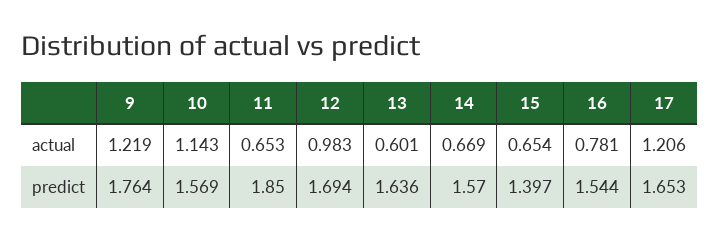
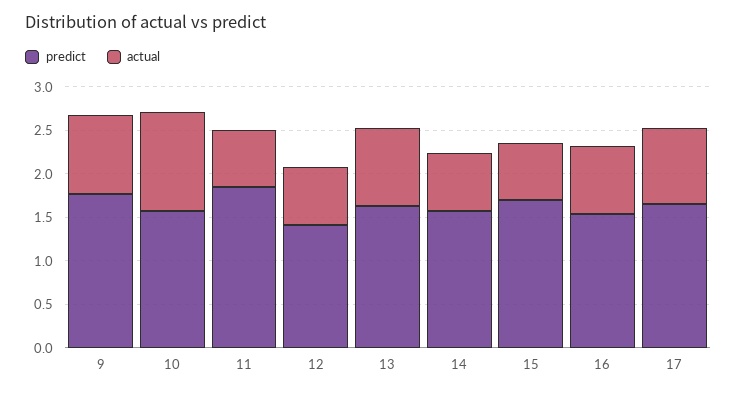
  {
    "actual": {
-     "9": 1.219,
+     "9": 0.9,
      "10": 1.143,
      "11": 0.653,
-     "12": 0.983,
+     "12": 0.7,
-     "13": 0.601,
+     "13": 0.9,
      "14": 0.669,
      "15": 0.654,
      "16": 0.781,
-     "17": 1.206
+     "17": 0.9
    },
    "predict": {
      "9": 1.764,
      "10": 1.569,
      "11": 1.85,
-     "12": 1.694,
+     "12": 1.4,
      "13": 1.636,
      "14": 1.57,
-     "15": 1.397,
+     "15": 1.7,
      "16": 1.544,
      "17": 1.653
    }
  }

